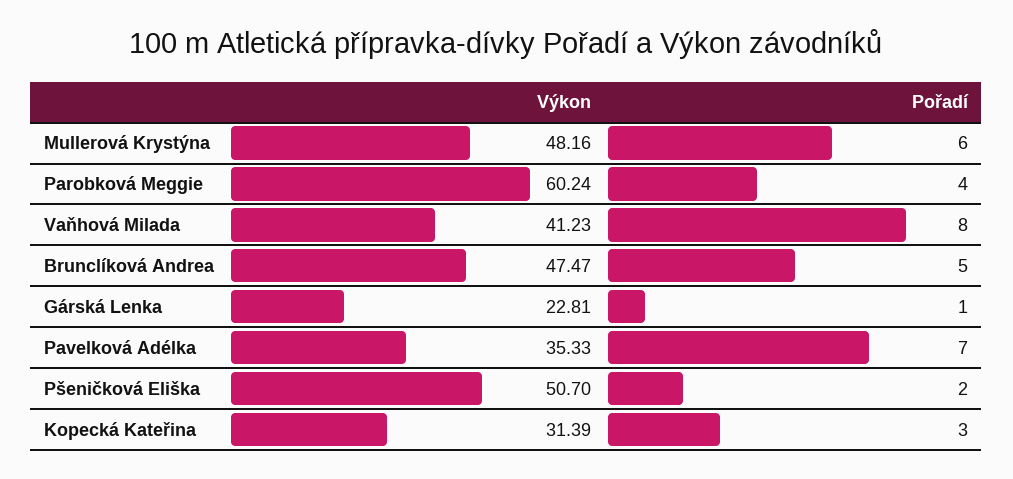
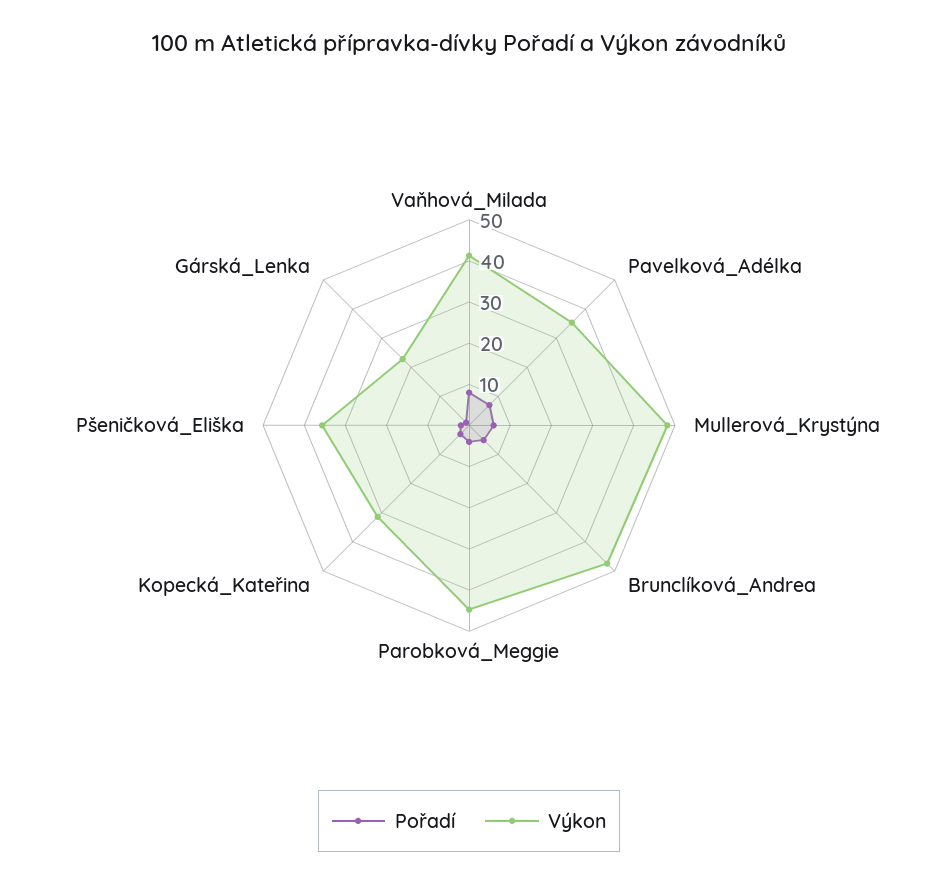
  {
    "Výkon": {
      "Mullerová Krystýna": 48.16,
-     "Parobková Meggie": 60.24,
+     "Parobková Meggie": 44,
      "Vaňhová Milada": 41.23,
      "Brunclíková Andrea": 47.47,
      "Gárská Lenka": 22.81,
      "Pavelková Adélka": 35.33,
-     "Pšeničková Eliška": 50.7,
+     "Pšeničková Eliška": 36,
      "Kopecká Kateřina": 31.39
    },
    "Pořadí": {
      "Mullerová Krystýna": 6,
      "Parobková Meggie": 4,
      "Vaňhová Milada": 8,
      "Brunclíková Andrea": 5,
      "Gárská Lenka": 1,
      "Pavelková Adélka": 7,
      "Pšeničková Eliška": 2,
      "Kopecká Kateřina": 3
    }
  }

